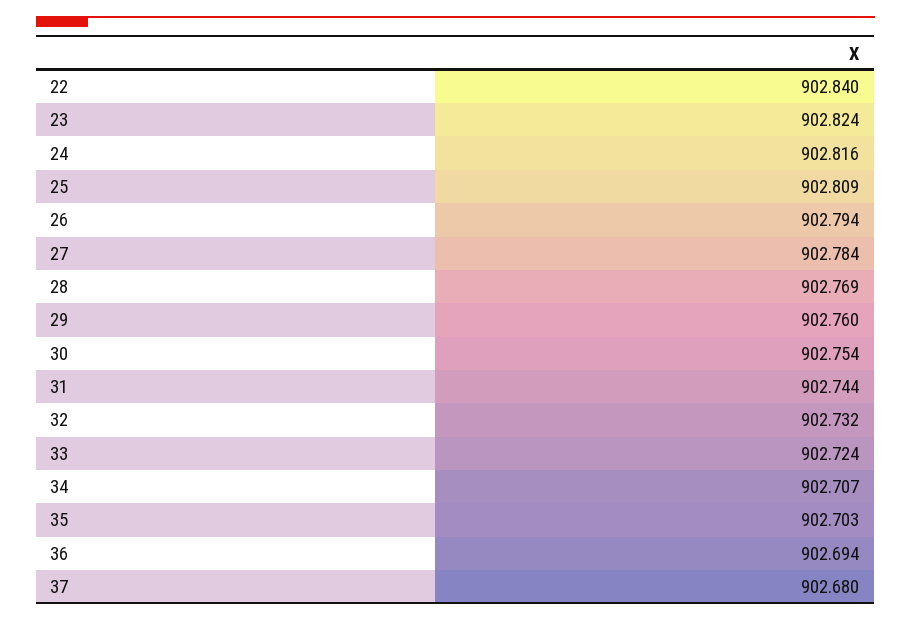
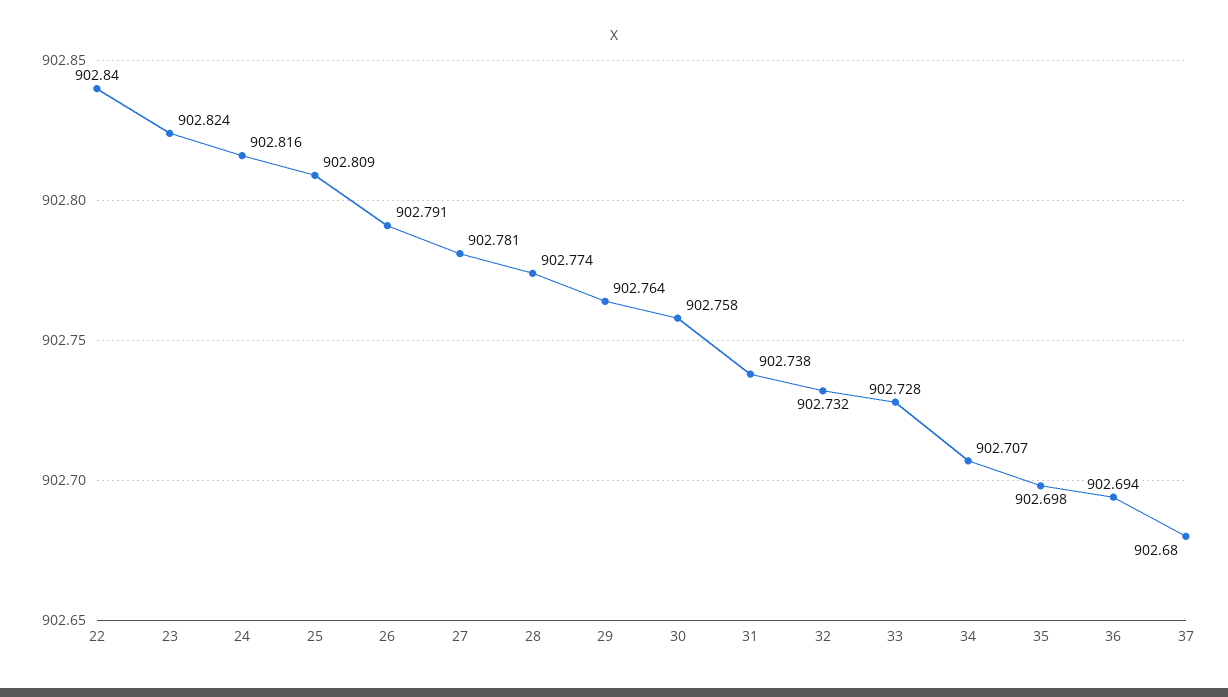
  {
    "22": 902.84,
    "23": 902.824,
    "24": 902.816,
    "25": 902.809,
-   "26": 902.794,
+   "26": 902.791,
-   "27": 902.784,
+   "27": 902.781,
-   "28": 902.769,
+   "28": 902.774,
-   "29": 902.76,
+   "29": 902.764,
-   "30": 902.754,
+   "30": 902.758,
-   "31": 902.744,
+   "31": 902.738,
    "32": 902.732,
-   "33": 902.724,
+   "33": 902.728,
    "34": 902.707,
-   "35": 902.703,
+   "35": 902.698,
    "36": 902.694,
    "37": 902.68
  }

